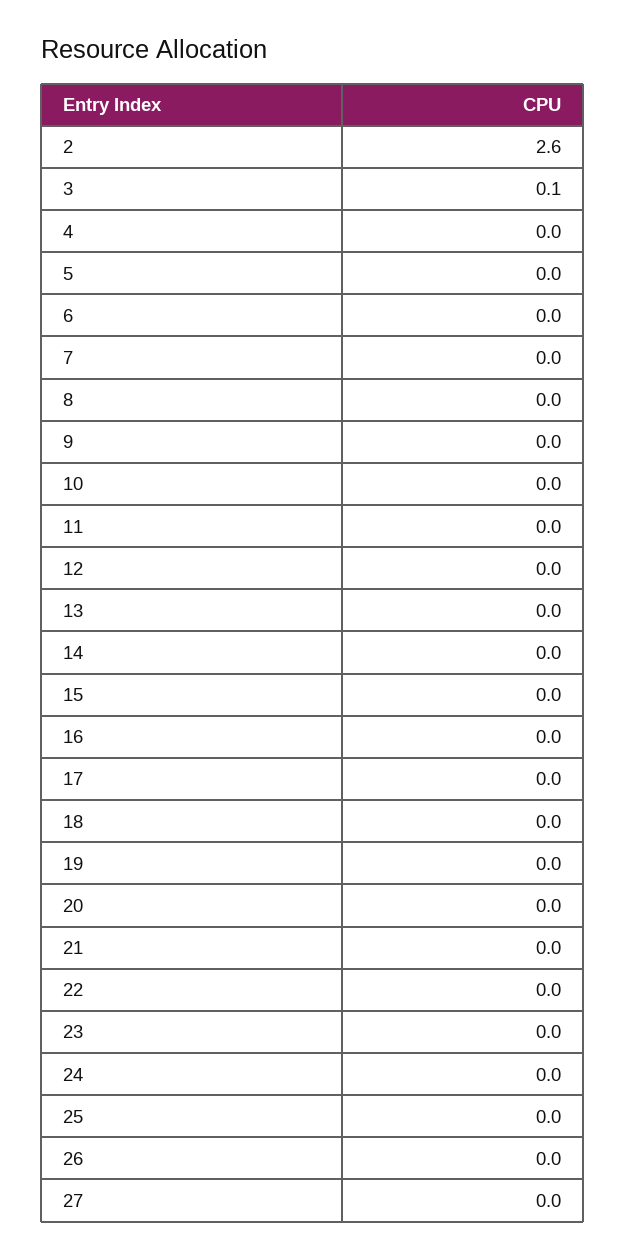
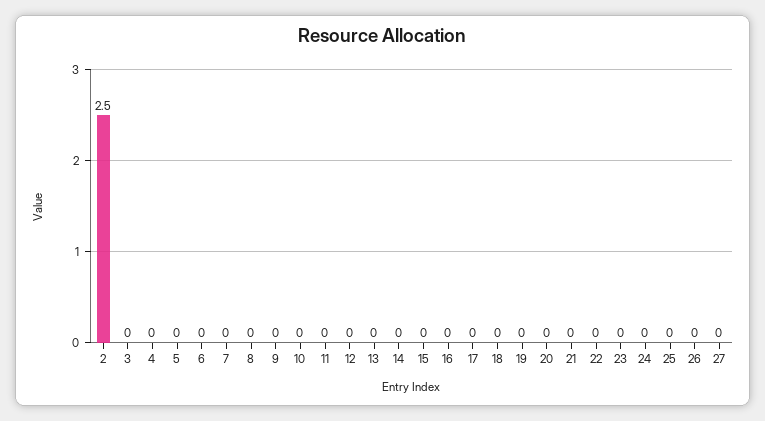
  {
-   "2": 2.6,
+   "2": 2.5,
-   "3": 0.1,
+   "3": 0,
    "4": 0,
    "5": 0,
    "6": 0,
    "7": 0,
    "8": 0,
    "9": 0,
    "10": 0,
    "11": 0,
    "12": 0,
    "13": 0,
    "14": 0,
    "15": 0,
    "16": 0,
    "17": 0,
    "18": 0,
    "19": 0,
    "20": 0,
    "21": 0,
    "22": 0,
    "23": 0,
    "24": 0,
    "25": 0,
    "26": 0,
    "27": 0
  }

